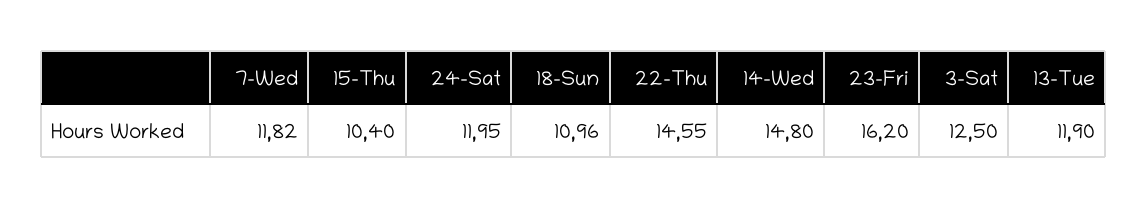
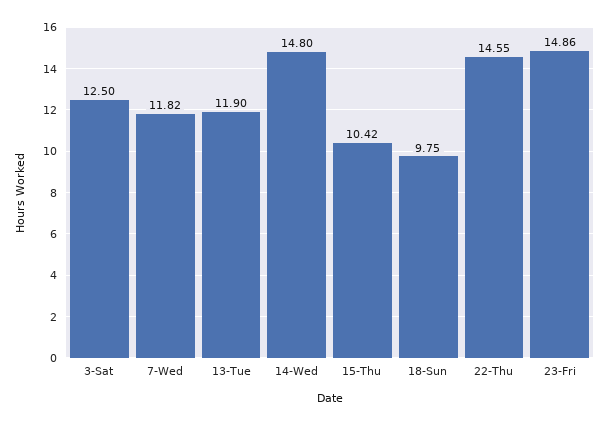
  {
    "7-Wed": 11.82,
-   "15-Thu": 10.4,
+   "15-Thu": 10.42,
-   "24-Sat": 11.95,
-   "18-Sun": 10.96,
+   "18-Sun": 9.75,
    "22-Thu": 14.55,
    "14-Wed": 14.8,
-   "23-Fri": 16.2,
+   "23-Fri": 14.86,
    "3-Sat": 12.5,
    "13-Tue": 11.9
  }

